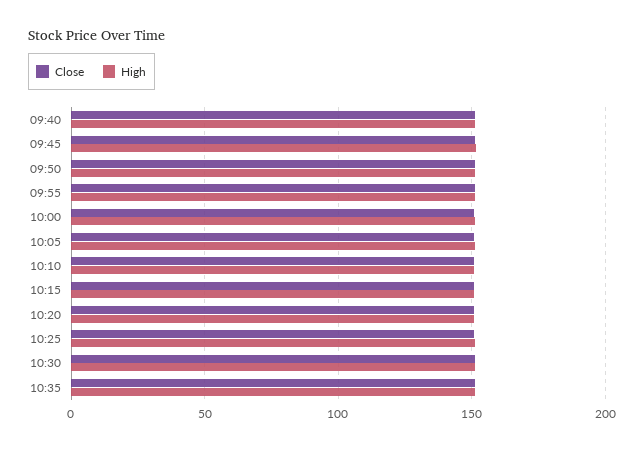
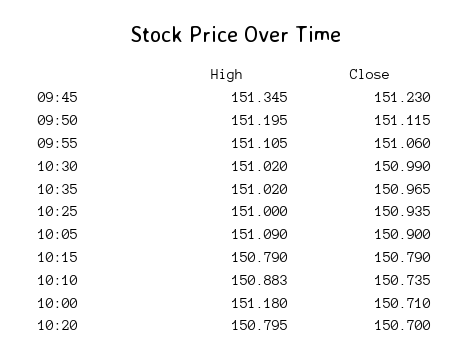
  {
    "Close": {
-     "09:40": 150,
      "09:45": 151.23,
      "09:50": 151.115,
      "09:55": 151.06,
      "10:00": 150.71,
      "10:05": 150.9,
      "10:10": 150.735,
      "10:15": 150.79,
      "10:20": 150.7,
      "10:25": 150.935,
      "10:30": 150.99,
      "10:35": 150.965
    },
    "High": {
-     "09:40": 150,
      "09:45": 151.345,
      "09:50": 151.195,
      "09:55": 151.105,
      "10:00": 151.18,
      "10:05": 151.09,
      "10:10": 150.883,
      "10:15": 150.79,
      "10:20": 150.795,
      "10:25": 151,
      "10:30": 151.02,
      "10:35": 151.02
    }
  }

